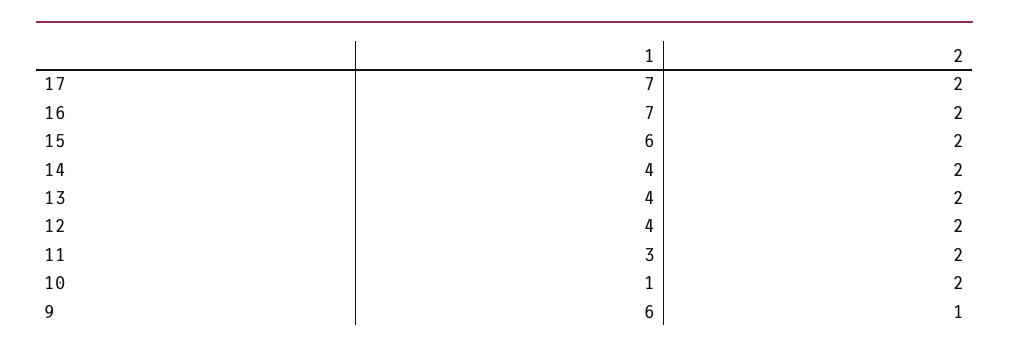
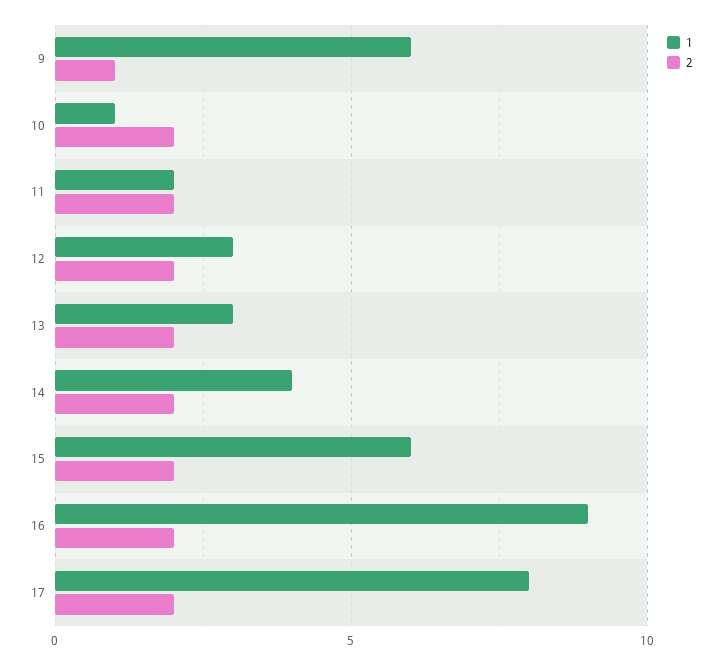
  {
    "1": {
-     "17": 7,
+     "17": 8,
-     "16": 7,
+     "16": 9,
      "15": 6,
      "14": 4,
-     "13": 4,
+     "13": 3,
-     "12": 4,
+     "12": 3,
-     "11": 3,
+     "11": 2,
      "10": 1,
      "9": 6
    },
    "2": {
      "17": 2,
      "16": 2,
      "15": 2,
      "14": 2,
      "13": 2,
      "12": 2,
      "11": 2,
      "10": 2,
      "9": 1
    }
  }

